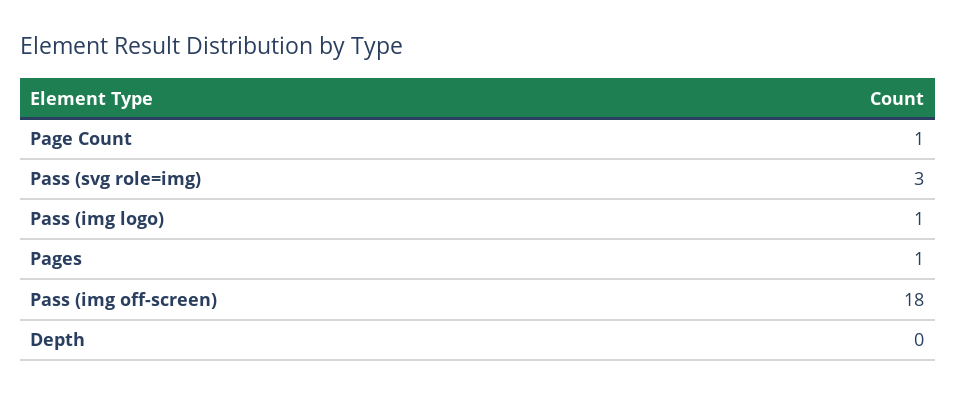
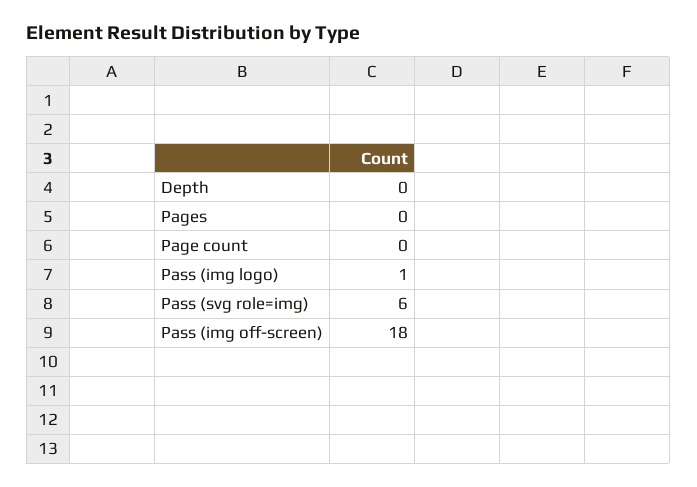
  {
-   "Page Count": 1,
+   "Page Count": 0,
-   "Pass (svg role=img)": 3,
+   "Pass (svg role=img)": 6,
    "Pass (img logo)": 1,
-   "Pages": 1,
+   "Pages": 0,
    "Pass (img off-screen)": 18,
    "Depth": 0
  }

